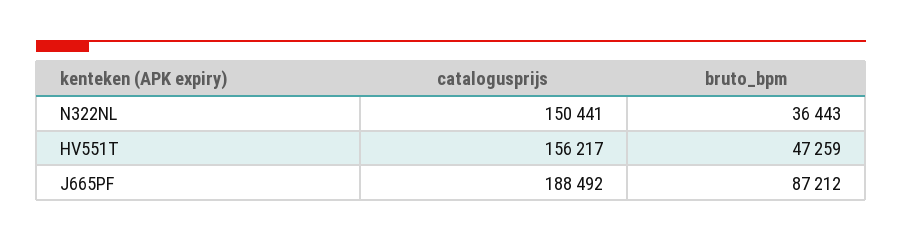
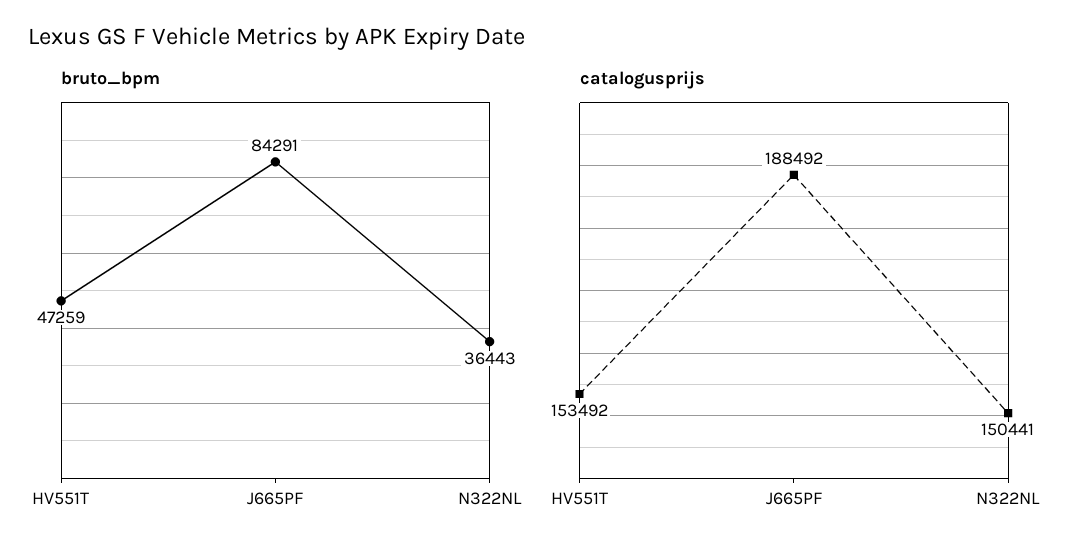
  {
    "catalogusprijs": {
      "N322NL": 150441,
-     "HV551T": 156217,
+     "HV551T": 153492,
      "J665PF": 188492
    },
    "bruto_bpm": {
      "N322NL": 36443,
      "HV551T": 47259,
-     "J665PF": 87212
+     "J665PF": 84291
    }
  }

